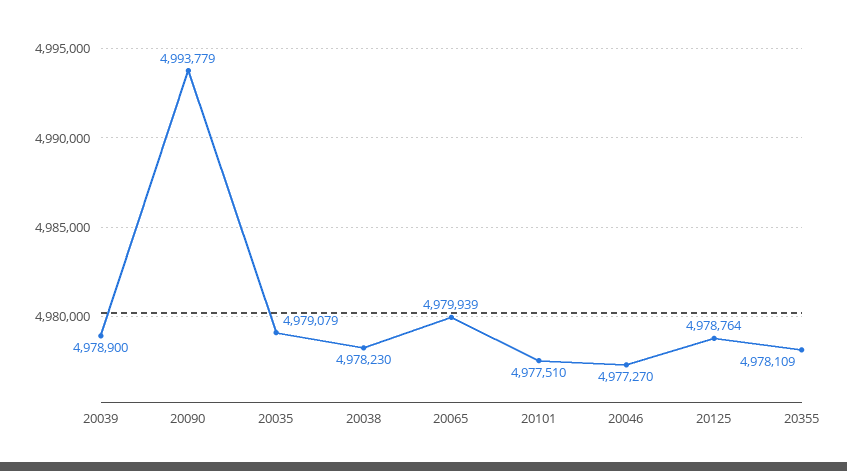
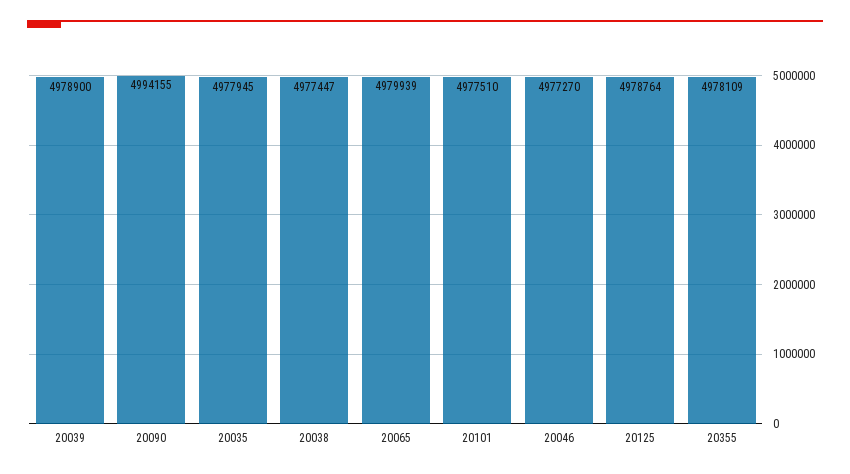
  {
    "20039": 4978900,
-   "20090": 4993779,
+   "20090": 4994155,
-   "20035": 4979079,
+   "20035": 4977945,
-   "20038": 4978230,
+   "20038": 4977447,
    "20065": 4979939,
    "20101": 4977510,
    "20046": 4977270,
    "20125": 4978764,
    "20355": 4978109
  }

